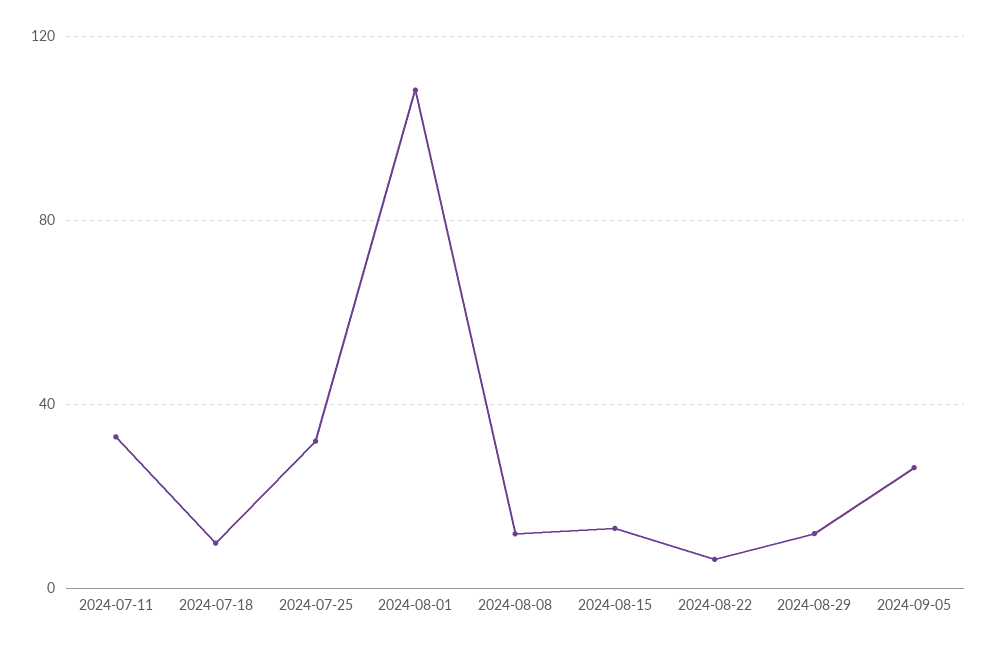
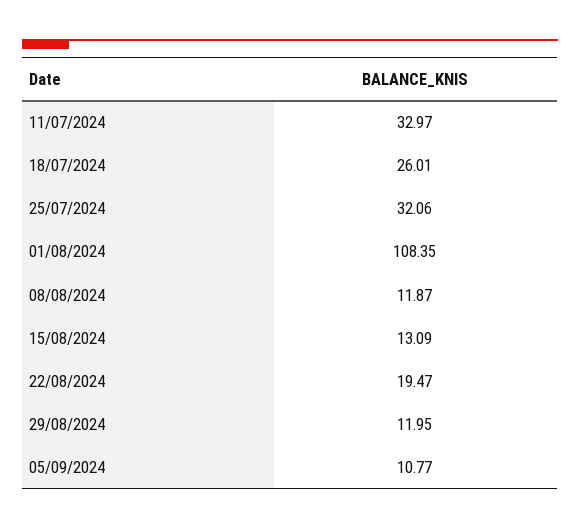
  {
    "2024-07-11": 32.97,
-   "2024-07-18": 10,
+   "2024-07-18": 26.01,
    "2024-07-25": 32.06,
    "2024-08-01": 108.35,
    "2024-08-08": 11.87,
    "2024-08-15": 13.09,
-   "2024-08-22": 5,
+   "2024-08-22": 19.47,
    "2024-08-29": 11.95,
-   "2024-09-05": 25
+   "2024-09-05": 10.77
  }

